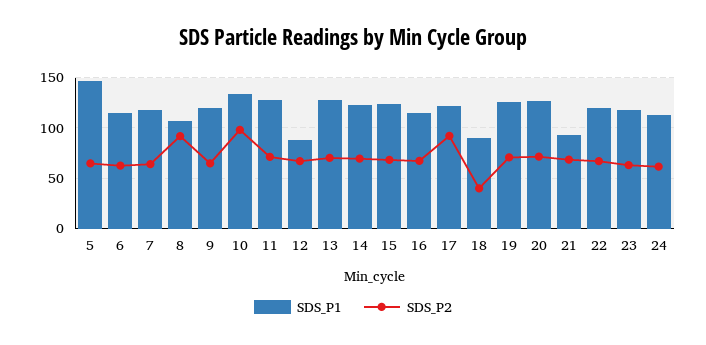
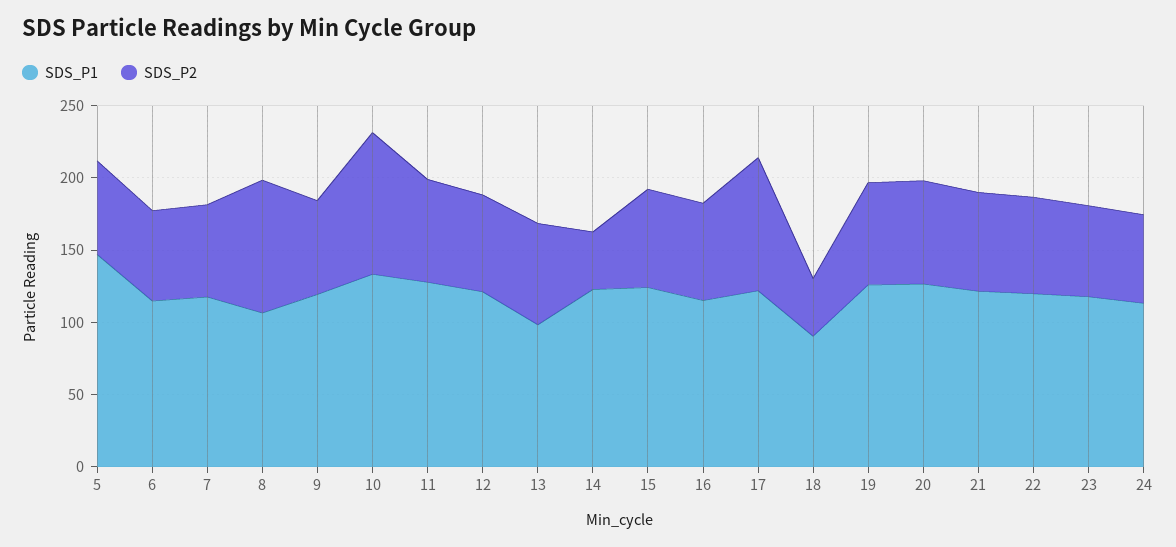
  {
    "SDS_P1": {
      "5": 150,
      "6": 110,
      "7": 120,
      "8": 110,
      "9": 120,
      "10": 130,
      "11": 130,
-     "12": 90,
+     "12": 120,
-     "13": 130,
+     "13": 100,
      "14": 120,
      "15": 120,
      "16": 120,
      "17": 120,
      "18": 90,
      "19": 130,
      "20": 130,
-     "21": 90,
+     "21": 120,
      "22": 120,
      "23": 120,
      "24": 110
    },
    "SDS_P2": {
      "5": 60,
      "6": 60,
      "7": 60,
      "8": 90,
      "9": 60,
      "10": 100,
      "11": 70,
      "12": 70,
      "13": 70,
-     "14": 70,
+     "14": 40,
      "15": 70,
      "16": 70,
      "17": 90,
      "18": 40,
      "19": 70,
      "20": 70,
      "21": 70,
      "22": 70,
      "23": 60,
      "24": 60
    }
  }

